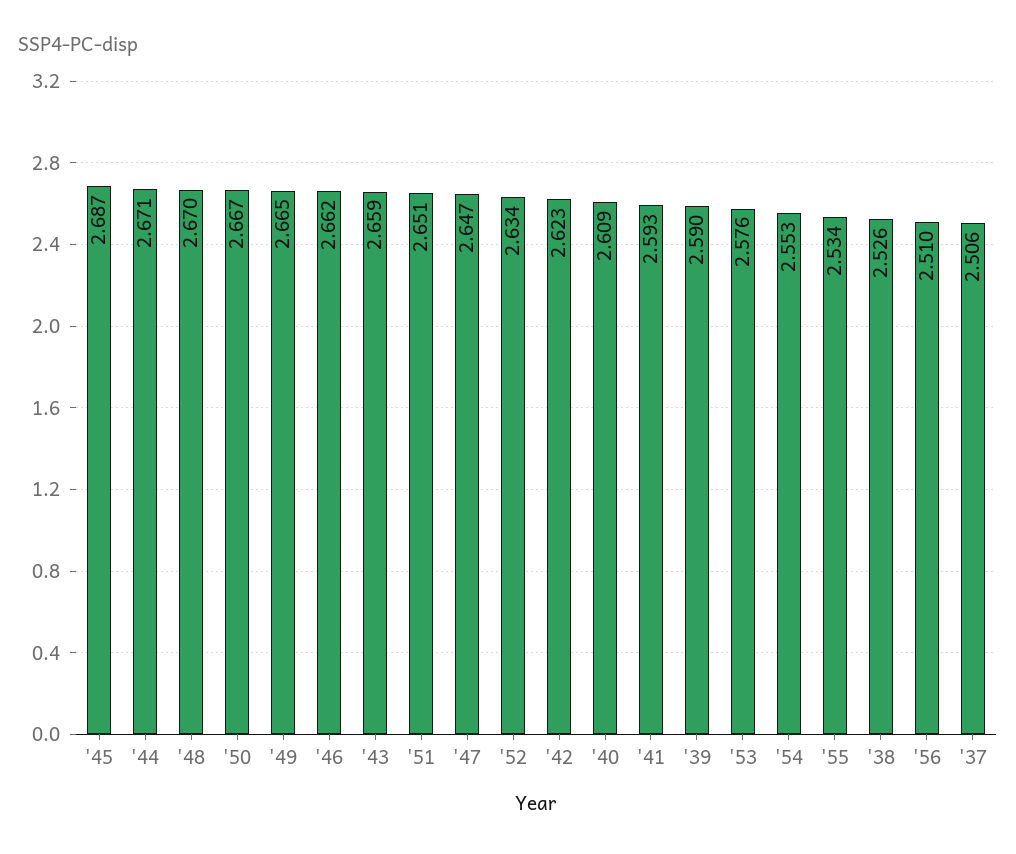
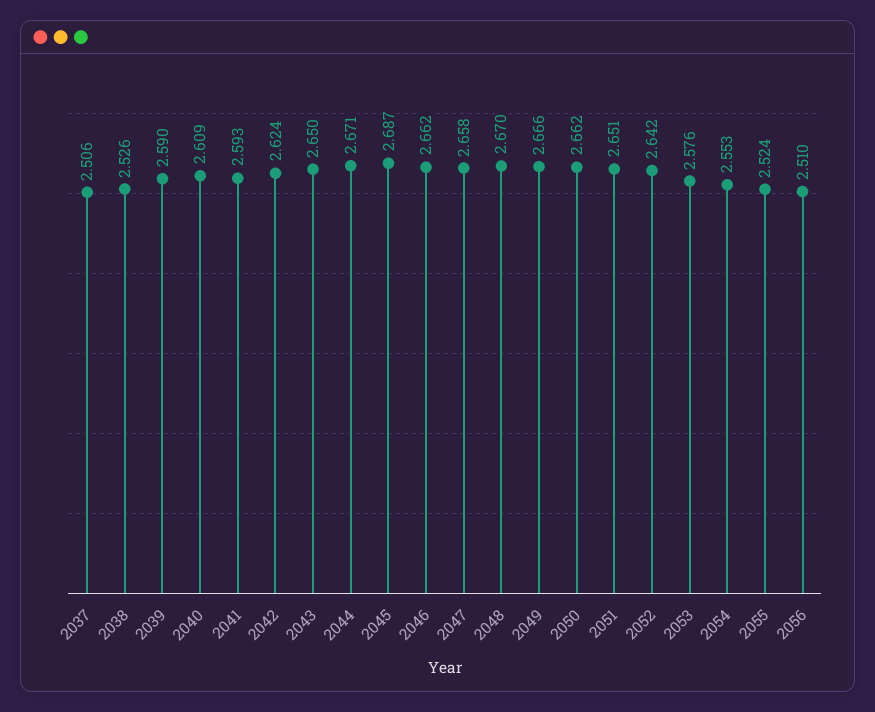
  {
    "'45": 2.687,
    "'44": 2.671,
    "'48": 2.67,
-   "'50": 2.667,
+   "'50": 2.662,
-   "'49": 2.665,
+   "'49": 2.666,
    "'46": 2.662,
-   "'43": 2.659,
+   "'43": 2.65,
    "'51": 2.651,
-   "'47": 2.647,
+   "'47": 2.658,
-   "'52": 2.634,
+   "'52": 2.642,
-   "'42": 2.623,
+   "'42": 2.624,
    "'40": 2.609,
    "'41": 2.593,
    "'39": 2.59,
    "'53": 2.576,
    "'54": 2.553,
-   "'55": 2.534,
+   "'55": 2.524,
    "'38": 2.526,
    "'56": 2.51,
    "'37": 2.506
  }

